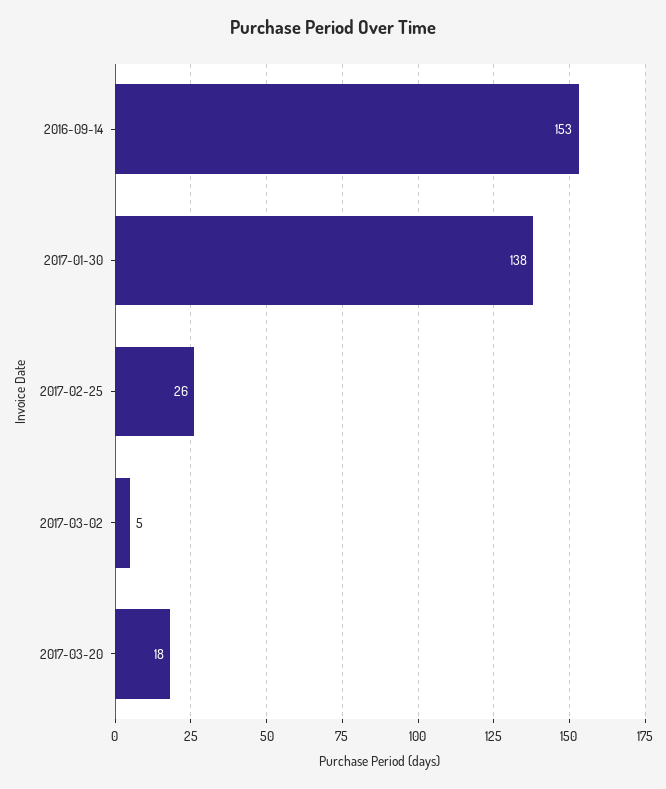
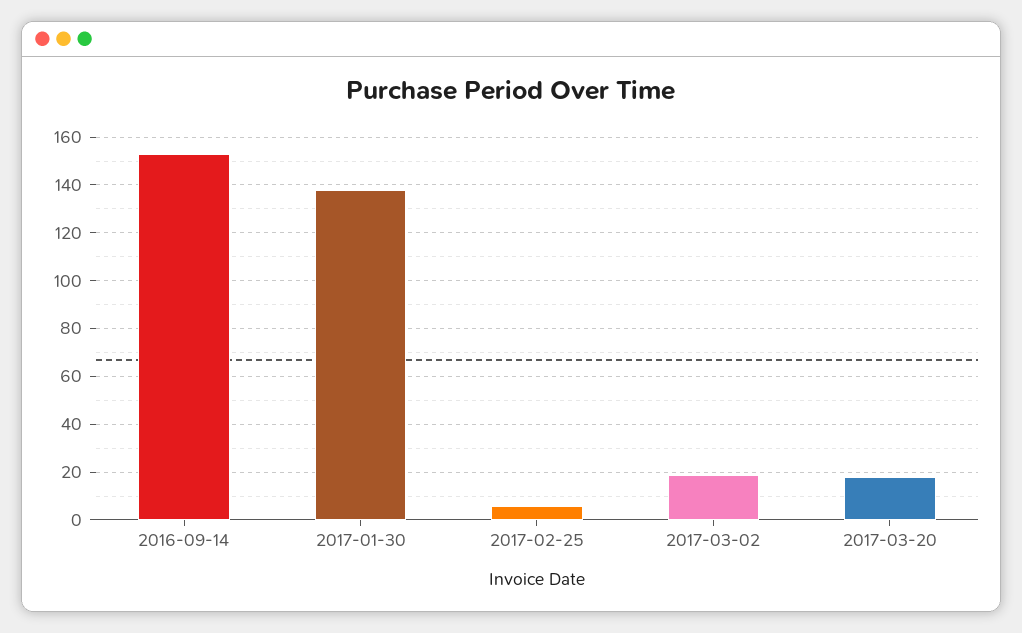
  {
    "2016-09-14": 153,
    "2017-01-30": 138,
-   "2017-02-25": 26,
+   "2017-02-25": 5,
-   "2017-03-02": 5,
+   "2017-03-02": 20,
    "2017-03-20": 18
  }

